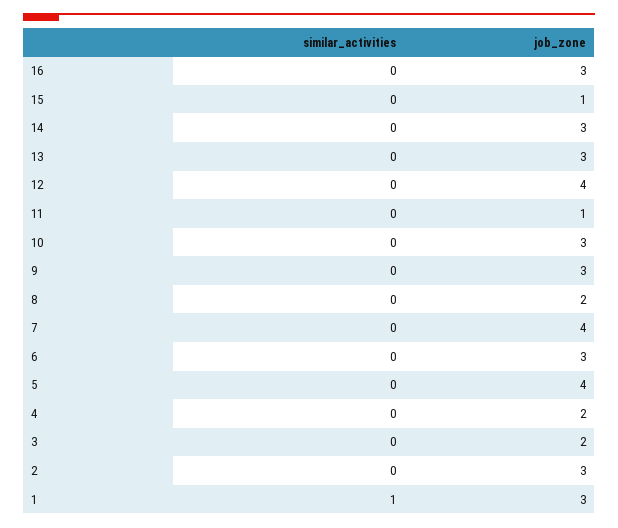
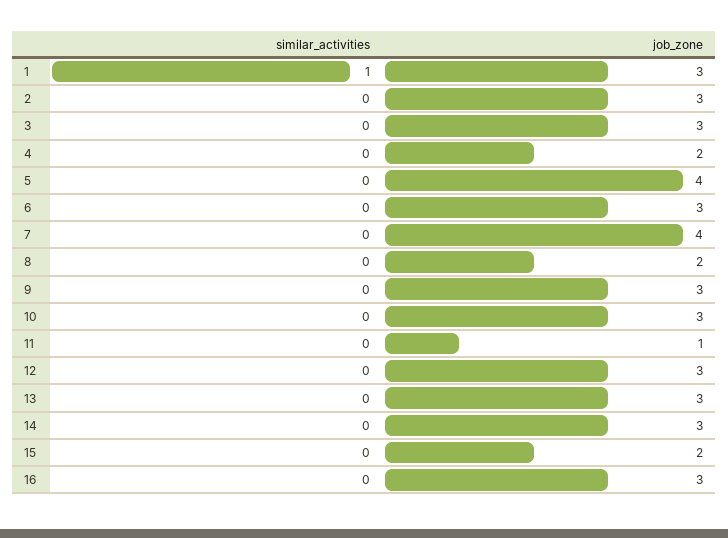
  {
    "similar_activities": {
      "16": 0,
      "15": 0,
      "14": 0,
      "13": 0,
      "12": 0,
      "11": 0,
      "10": 0,
      "9": 0,
      "8": 0,
      "7": 0,
      "6": 0,
      "5": 0,
      "4": 0,
      "3": 0,
      "2": 0,
      "1": 1
    },
    "job_zone": {
      "16": 3,
-     "15": 1,
+     "15": 2,
      "14": 3,
      "13": 3,
-     "12": 4,
+     "12": 3,
      "11": 1,
      "10": 3,
      "9": 3,
      "8": 2,
      "7": 4,
      "6": 3,
      "5": 4,
      "4": 2,
-     "3": 2,
+     "3": 3,
      "2": 3,
      "1": 3
    }
  }

